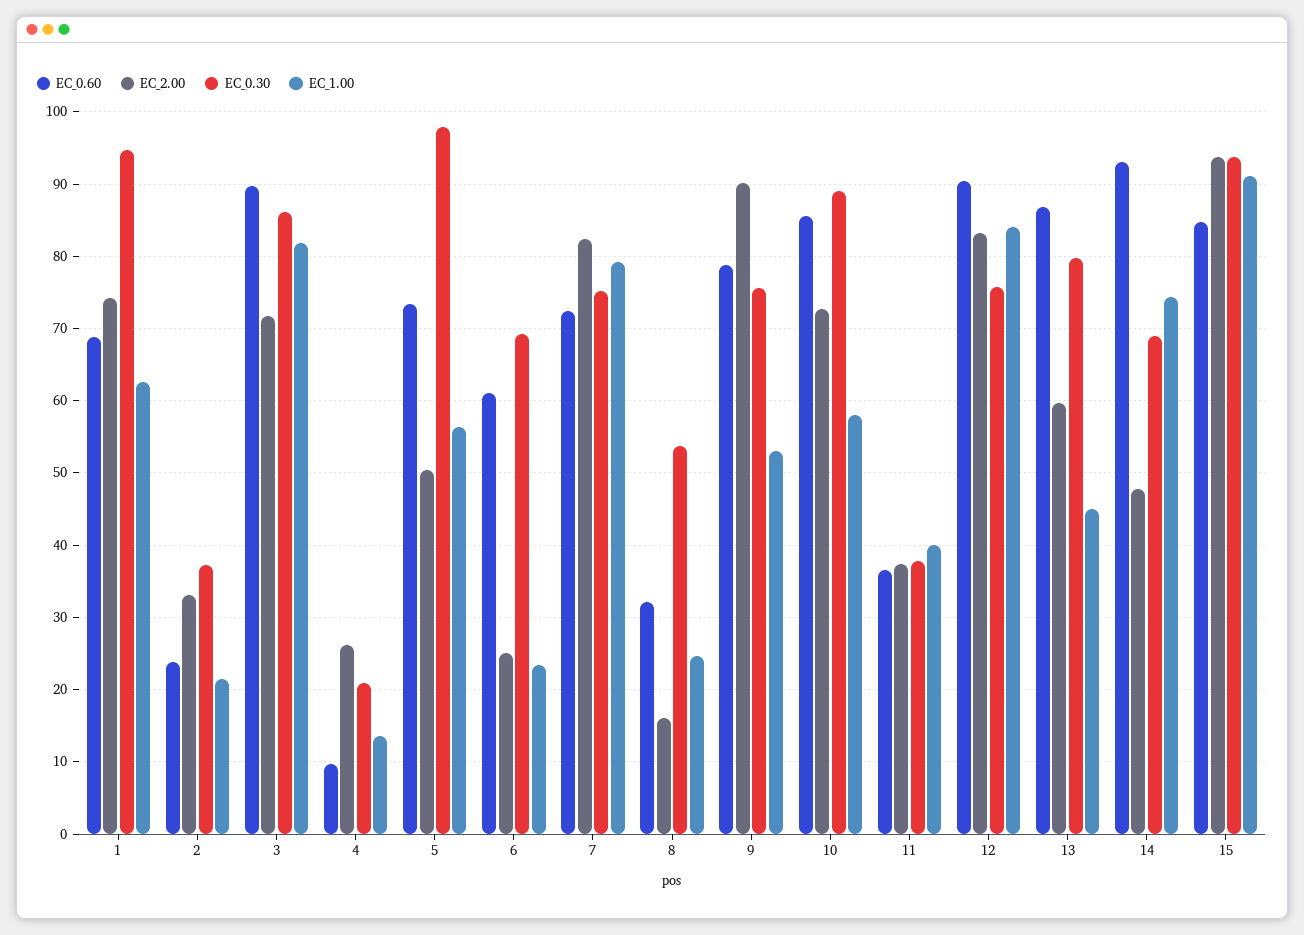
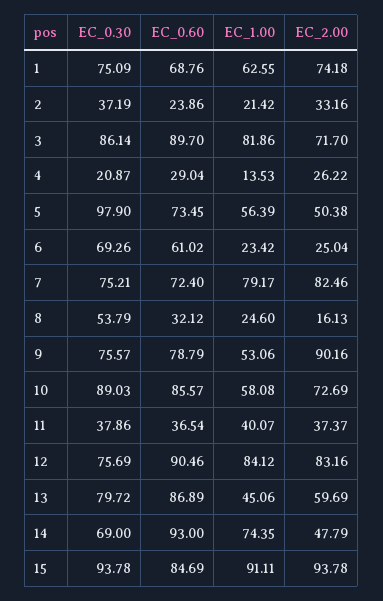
  {
    "EC_0.60": {
      "1": 68.76,
      "2": 23.86,
      "3": 89.7,
-     "4": 10,
+     "4": 29.04,
      "5": 73.45,
      "6": 61.02,
      "7": 72.4,
      "8": 32.12,
      "9": 78.79,
      "10": 85.57,
      "11": 36.54,
      "12": 90.46,
      "13": 86.89,
      "14": 93,
      "15": 84.69
    },
    "EC_2.00": {
      "1": 74.18,
      "2": 33.16,
      "3": 71.7,
      "4": 26.22,
      "5": 50.38,
      "6": 25.04,
      "7": 82.46,
      "8": 16.13,
      "9": 90.16,
      "10": 72.69,
      "11": 37.37,
      "12": 83.16,
      "13": 59.69,
      "14": 47.79,
      "15": 93.78
    },
    "EC_0.30": {
-     "1": 95,
+     "1": 75.09,
      "2": 37.19,
      "3": 86.14,
      "4": 20.87,
      "5": 97.9,
      "6": 69.26,
      "7": 75.21,
      "8": 53.79,
      "9": 75.57,
      "10": 89.03,
      "11": 37.86,
      "12": 75.69,
      "13": 79.72,
      "14": 69,
      "15": 93.78
    },
    "EC_1.00": {
      "1": 62.55,
      "2": 21.42,
      "3": 81.86,
      "4": 13.53,
      "5": 56.39,
      "6": 23.42,
      "7": 79.17,
      "8": 24.6,
      "9": 53.06,
      "10": 58.08,
      "11": 40.07,
      "12": 84.12,
      "13": 45.06,
      "14": 74.35,
      "15": 91.11
    }
  }

